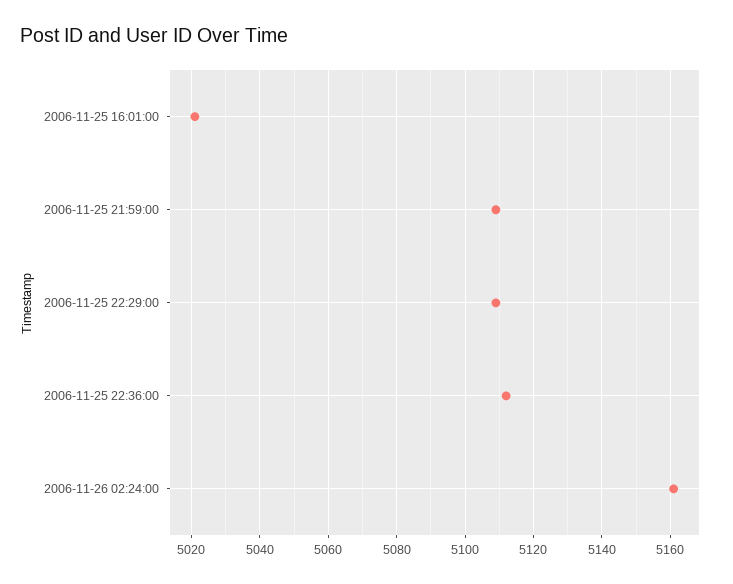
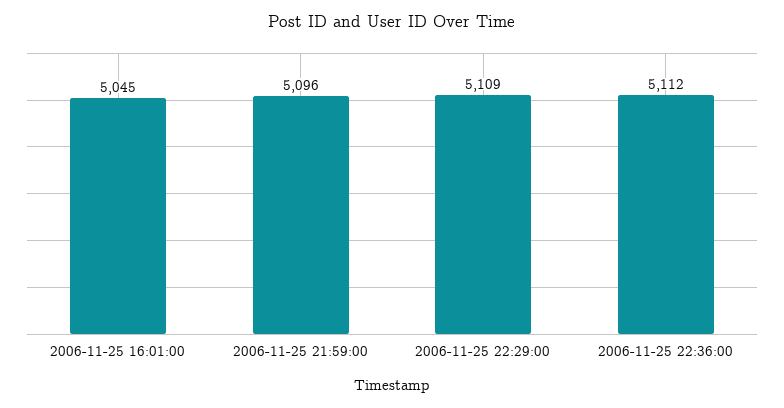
  {
-   "2006-11-25 16:01:00": 5020,
+   "2006-11-25 16:01:00": 5045,
-   "2006-11-25 21:59:00": 5110,
+   "2006-11-25 21:59:00": 5096,
    "2006-11-25 22:29:00": 5109,
-   "2006-11-25 22:36:00": 5112,
+   "2006-11-25 22:36:00": 5112
-   "2006-11-26 02:24:00": 5160
  }

